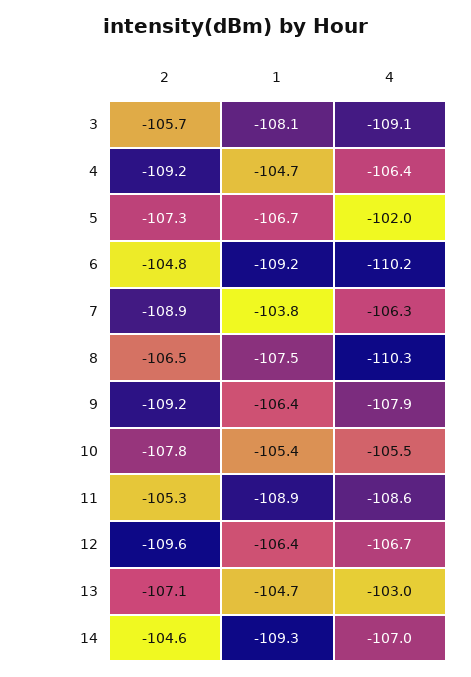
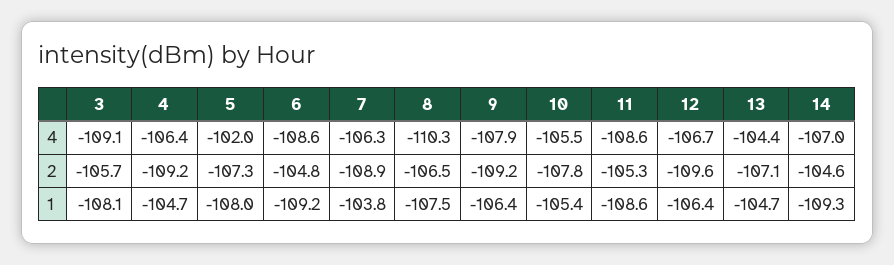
  {
    "2": {
      "3": -105.7,
      "4": -109.2,
      "5": -107.3,
      "6": -104.8,
      "7": -108.9,
      "8": -106.5,
      "9": -109.2,
      "10": -107.8,
      "11": -105.3,
      "12": -109.6,
      "13": -107.1,
      "14": -104.6
    },
    "1": {
      "3": -108.1,
      "4": -104.7,
-     "5": -106.7,
+     "5": -108,
      "6": -109.2,
      "7": -103.8,
      "8": -107.5,
      "9": -106.4,
      "10": -105.4,
-     "11": -108.9,
+     "11": -108.6,
      "12": -106.4,
      "13": -104.7,
      "14": -109.3
    },
    "4": {
      "3": -109.1,
      "4": -106.4,
      "5": -102,
-     "6": -110.2,
+     "6": -108.6,
      "7": -106.3,
      "8": -110.3,
      "9": -107.9,
      "10": -105.5,
      "11": -108.6,
      "12": -106.7,
-     "13": -103,
+     "13": -104.4,
      "14": -107
    }
  }

